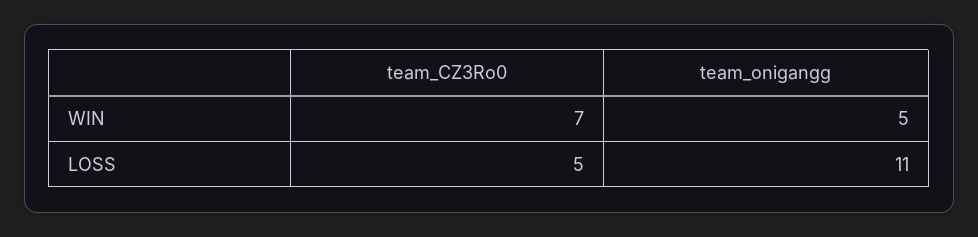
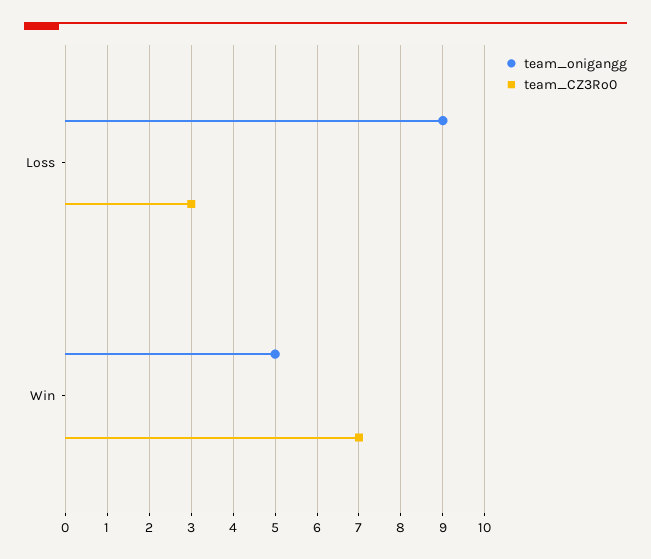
  {
    "team_CZ3Ro0": {
      "WIN": 7,
-     "LOSS": 5
+     "LOSS": 3
    },
    "team_onigangg": {
      "WIN": 5,
-     "LOSS": 11
+     "LOSS": 9
    }
  }

